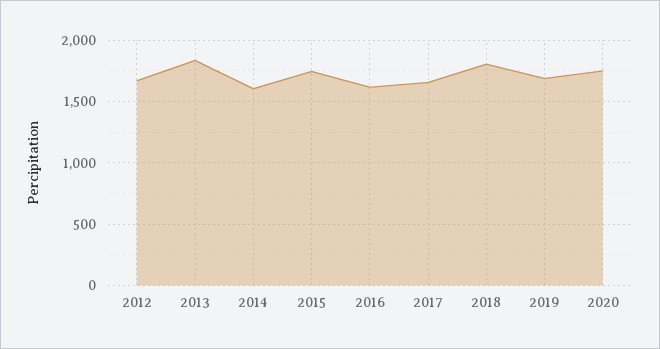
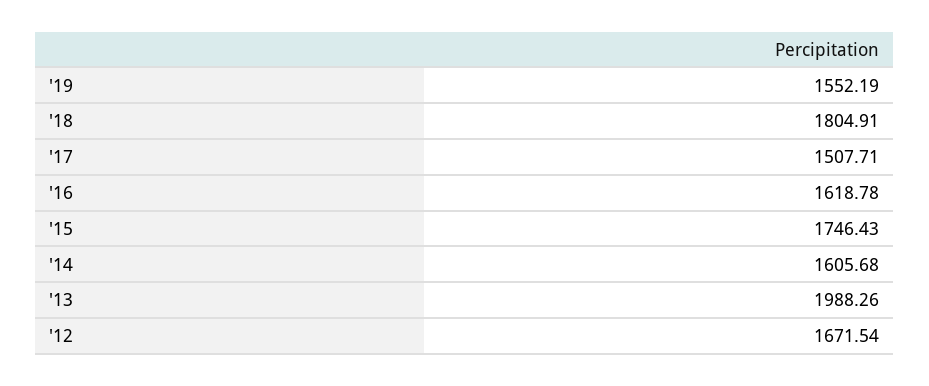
  {
    "2012": 1671.54,
-   "2013": 1850,
+   "2013": 1988.26,
    "2014": 1605.68,
    "2015": 1746.43,
    "2016": 1618.78,
-   "2017": 1650,
+   "2017": 1507.71,
    "2018": 1804.91,
-   "2019": 1700,
+   "2019": 1552.19
-   "2020": 1750
  }

